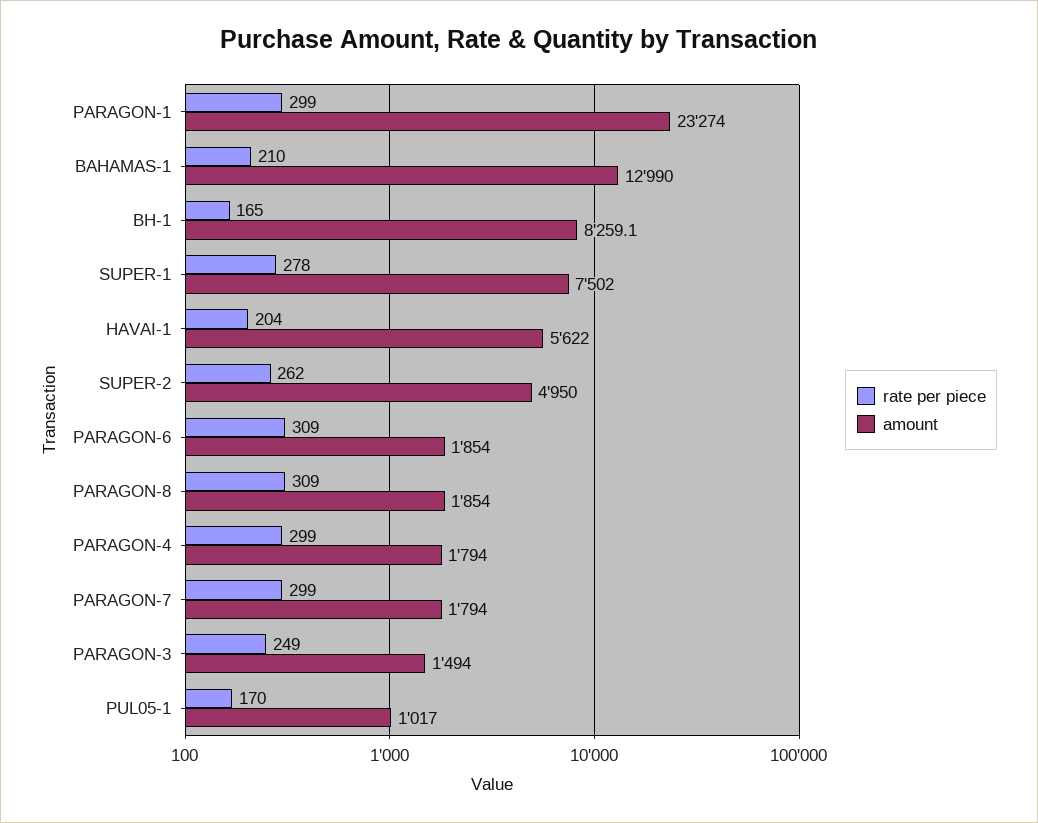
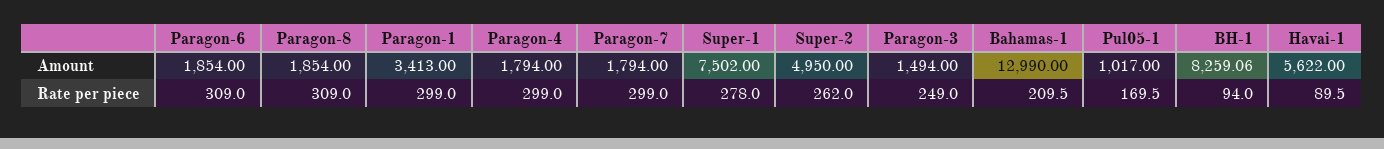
  {
    "rate per piece": {
      "PARAGON-1": 299,
      "BAHAMAS-1": 209.5,
-     "BH-1": 165,
+     "BH-1": 94,
      "SUPER-1": 278,
-     "HAVAI-1": 204,
+     "HAVAI-1": 89.5,
      "SUPER-2": 262,
      "PARAGON-6": 309,
      "PARAGON-8": 309,
      "PARAGON-4": 299,
      "PARAGON-7": 299,
      "PARAGON-3": 249,
      "PUL05-1": 169.5
    },
    "amount": {
-     "PARAGON-1": 23274,
+     "PARAGON-1": 3413,
      "BAHAMAS-1": 12990,
      "BH-1": 8259.06,
      "SUPER-1": 7502,
      "HAVAI-1": 5622,
      "SUPER-2": 4950,
      "PARAGON-6": 1854,
      "PARAGON-8": 1854,
      "PARAGON-4": 1794,
      "PARAGON-7": 1794,
      "PARAGON-3": 1494,
      "PUL05-1": 1017
    }
  }

